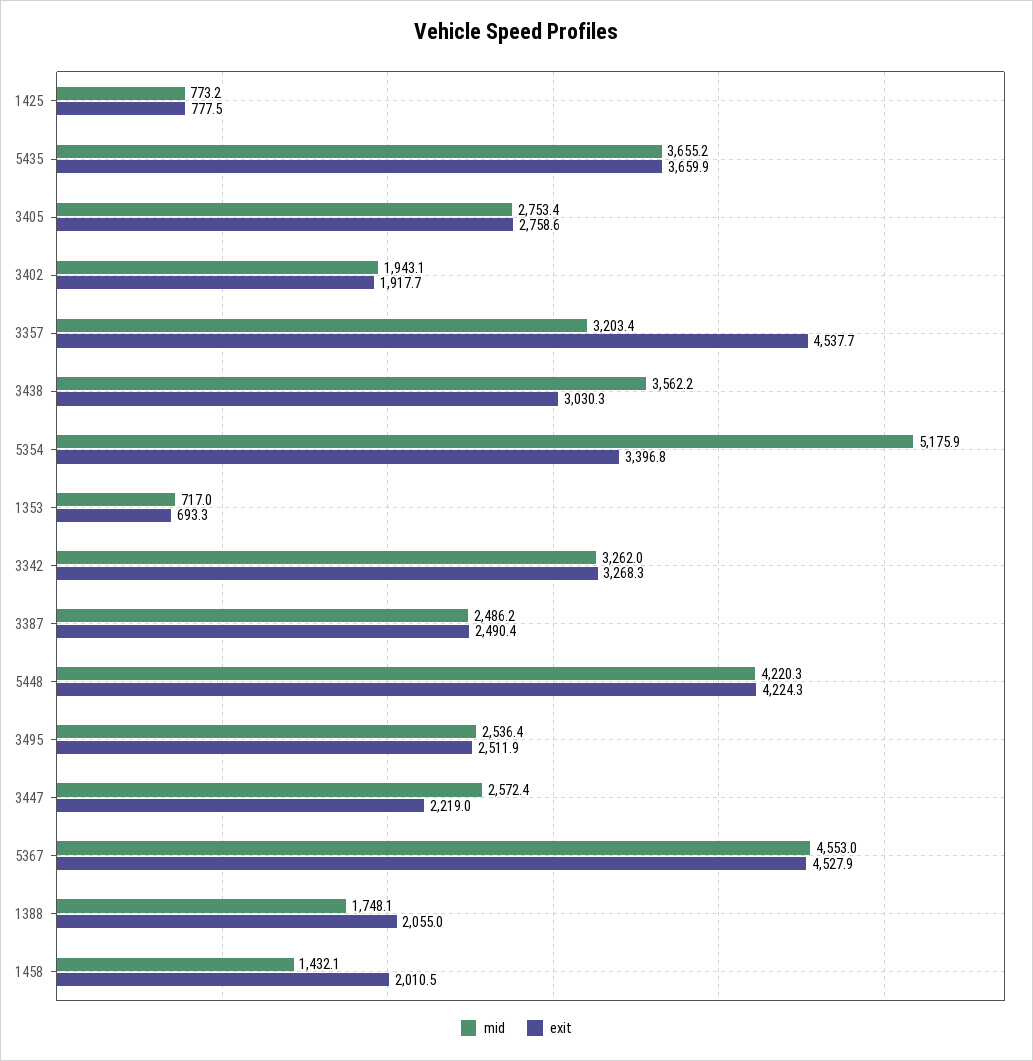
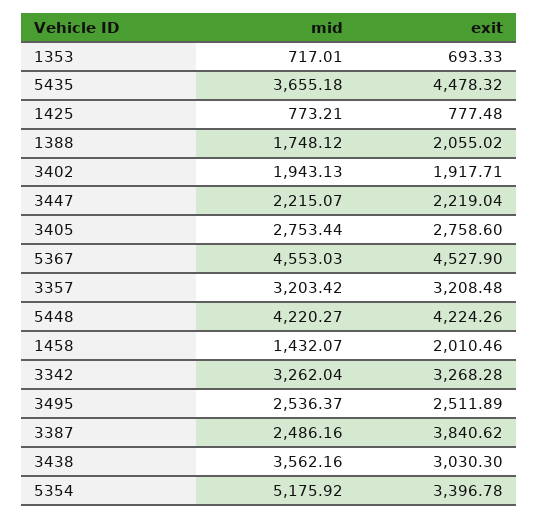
  {
    "mid": {
      "1425": 773.21,
      "5435": 3655.18,
      "3405": 2753.44,
      "3402": 1943.13,
      "3357": 3203.42,
      "3438": 3562.16,
      "5354": 5175.92,
      "1353": 717.01,
      "3342": 3262.04,
      "3387": 2486.16,
      "5448": 4220.27,
      "3495": 2536.37,
-     "3447": 2572.4,
+     "3447": 2215.07,
      "5367": 4553.03,
      "1388": 1748.12,
      "1458": 1432.07
    },
    "exit": {
      "1425": 777.48,
-     "5435": 3659.9,
+     "5435": 4478.32,
      "3405": 2758.6,
      "3402": 1917.71,
-     "3357": 4537.7,
+     "3357": 3208.48,
      "3438": 3030.3,
      "5354": 3396.78,
      "1353": 693.33,
      "3342": 3268.28,
-     "3387": 2490.4,
+     "3387": 3840.62,
      "5448": 4224.26,
      "3495": 2511.89,
      "3447": 2219.04,
      "5367": 4527.9,
      "1388": 2055.02,
      "1458": 2010.46
    }
  }

